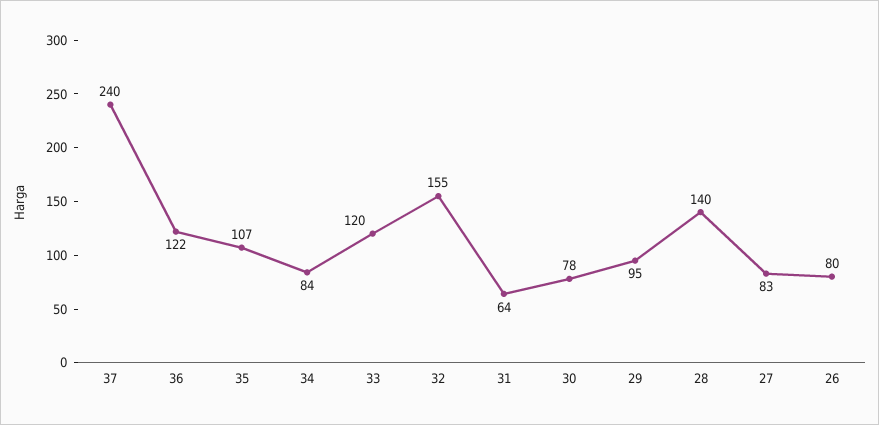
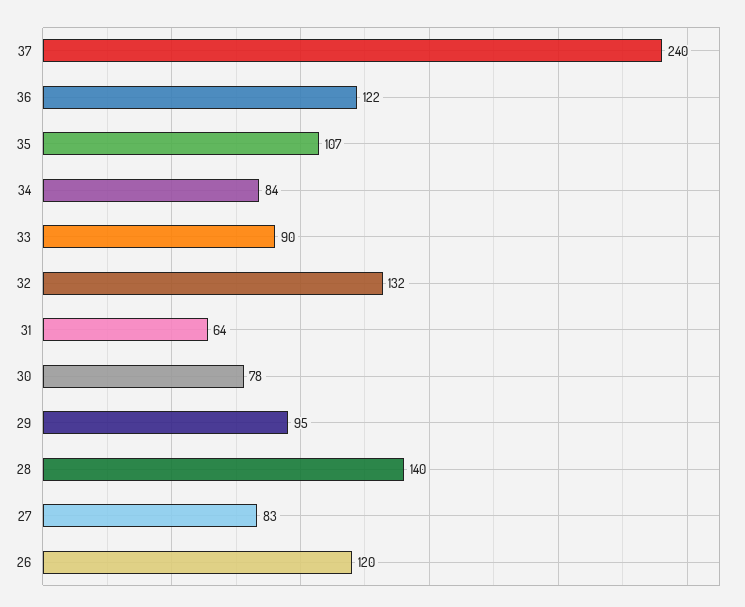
  {
    "37": 240,
    "36": 122,
    "35": 107,
    "34": 84,
-   "33": 120,
+   "33": 90,
-   "32": 155,
+   "32": 132,
    "31": 64,
    "30": 78,
    "29": 95,
    "28": 140,
    "27": 83,
-   "26": 80
+   "26": 120
  }

